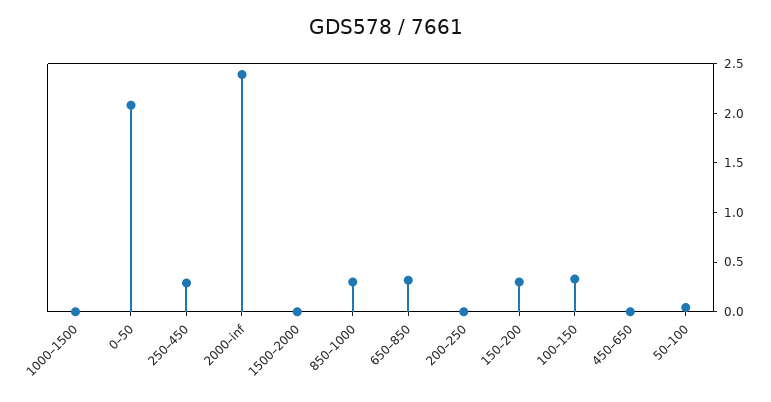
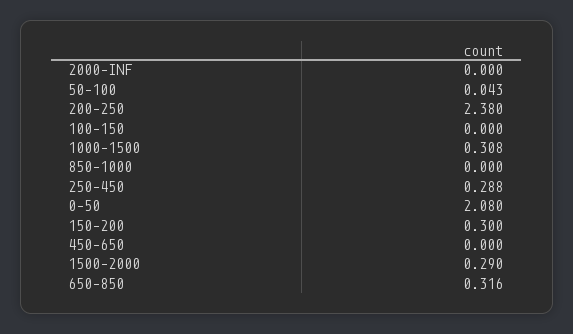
  {
-   "1000–1500": 0,
+   "1000–1500": 0.308,
    "0–50": 2.08,
    "250–450": 0.288,
-   "2000–inf": 2.4,
+   "2000–inf": 0,
-   "1500–2000": 0,
+   "1500–2000": 0.29,
-   "850–1000": 0.3,
+   "850–1000": 0,
    "650–850": 0.316,
-   "200–250": 0,
+   "200–250": 2.38,
    "150–200": 0.3,
-   "100–150": 0.3,
+   "100–150": 0,
    "450–650": 0,
    "50–100": 0.043
  }

